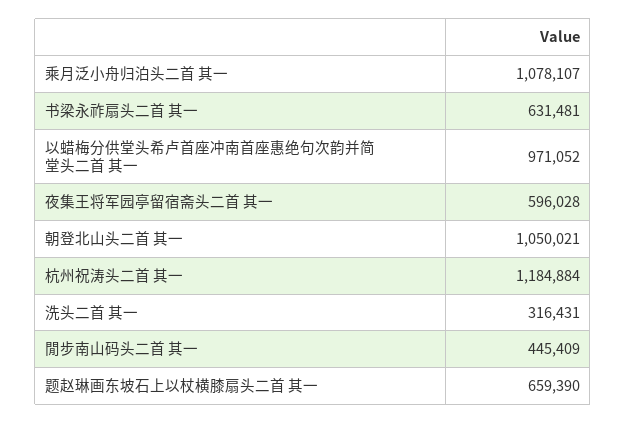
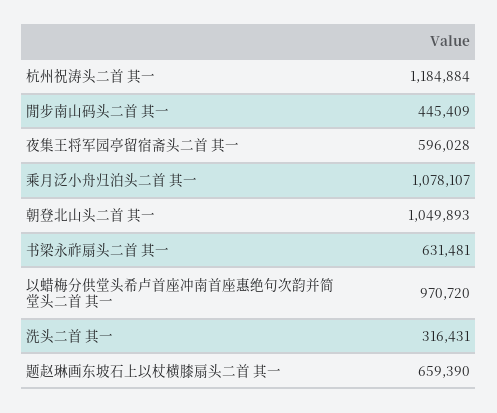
  {
    "乘月泛小舟归泊头二首 其一": 1078107,
    "书梁永祚扇头二首 其一": 631481,
-   "以蜡梅分供堂头希卢首座冲南首座惠绝句次韵并简堂头二首 其一": 971052,
+   "以蜡梅分供堂头希卢首座冲南首座惠绝句次韵并简堂头二首 其一": 970720,
    "夜集王将军园亭留宿斋头二首 其一": 596028,
-   "朝登北山头二首 其一": 1050021,
+   "朝登北山头二首 其一": 1049893,
    "杭州祝涛头二首 其一": 1184884,
    "洗头二首 其一": 316431,
    "閒步南山码头二首 其一": 445409,
    "题赵琳画东坡石上以杖横膝扇头二首 其一": 659390
  }

